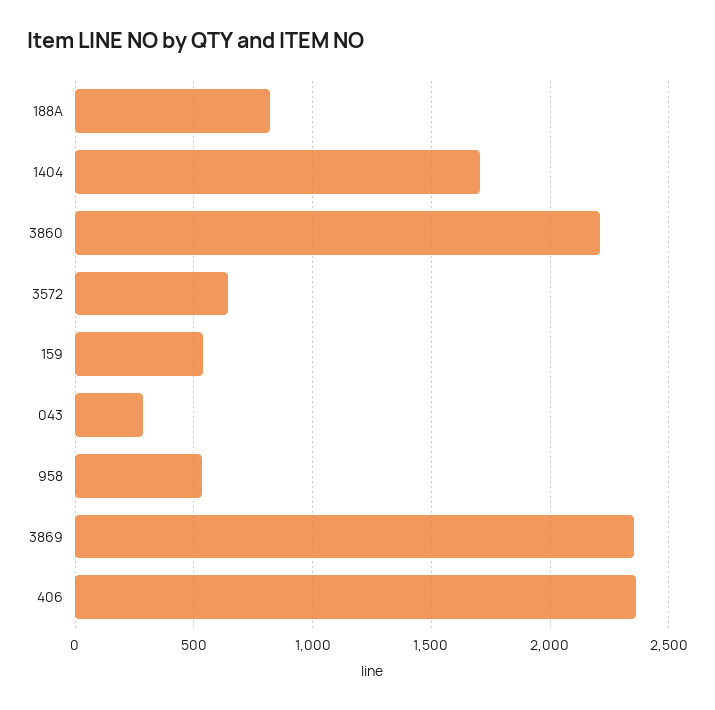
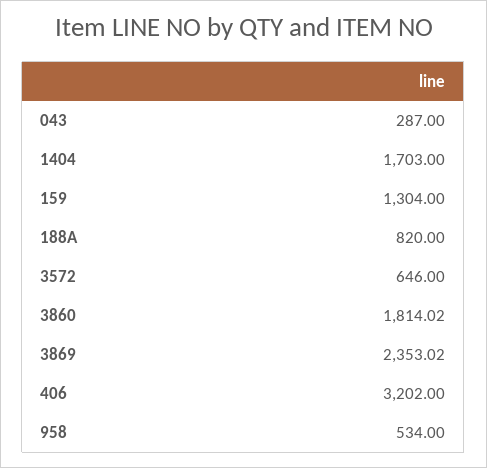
  {
    "188A": 820,
    "1404": 1703,
-   "3860": 2200,
+   "3860": 1814.02,
    "3572": 646,
-   "159": 550,
+   "159": 1304,
    "043": 287,
    "958": 534,
    "3869": 2353.02,
-   "406": 2350
+   "406": 3202
  }

